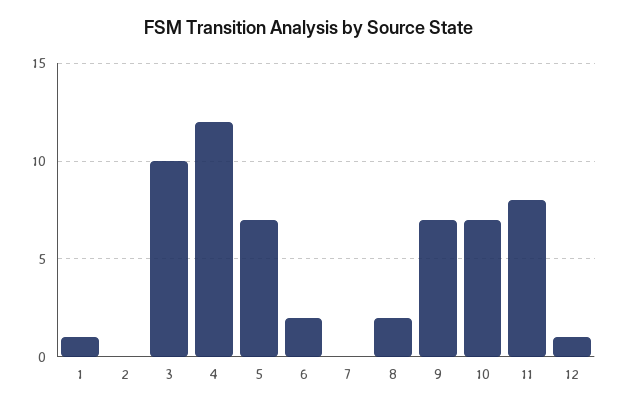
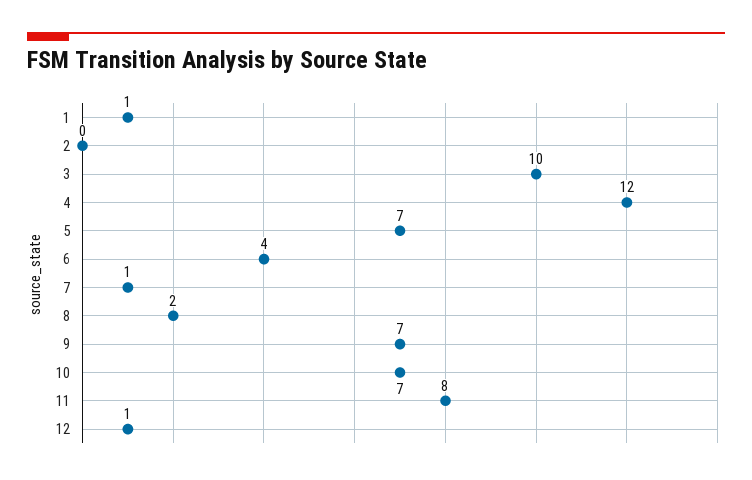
  {
    "1": 1,
    "2": 0,
    "3": 10,
    "4": 12,
    "5": 7,
-   "6": 2,
+   "6": 4,
-   "7": 0,
+   "7": 1,
    "8": 2,
    "9": 7,
    "10": 7,
    "11": 8,
    "12": 1
  }

